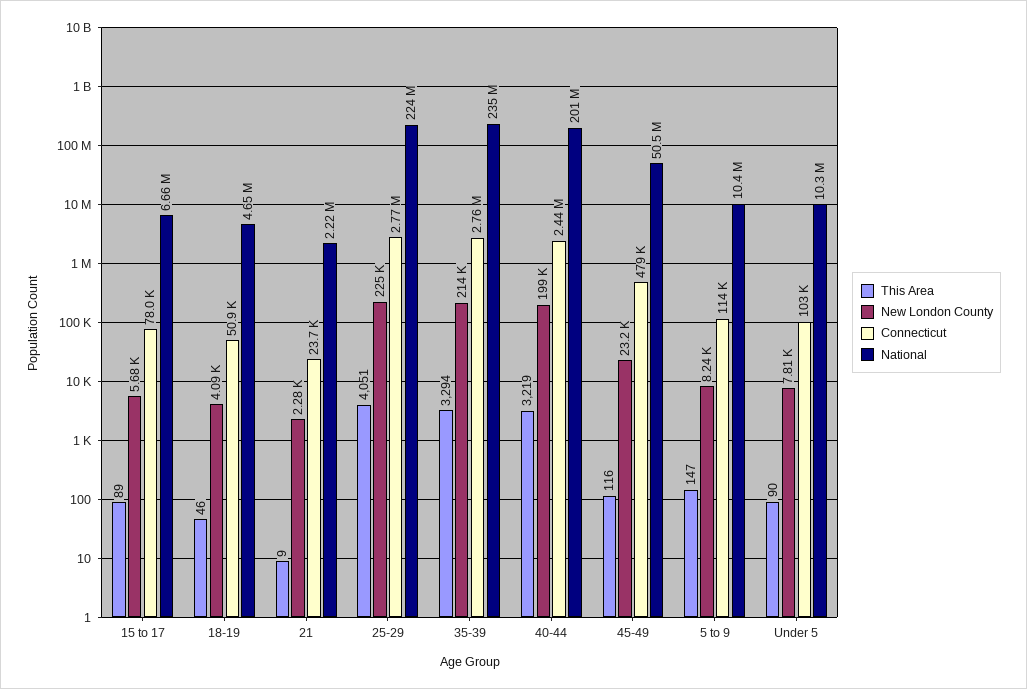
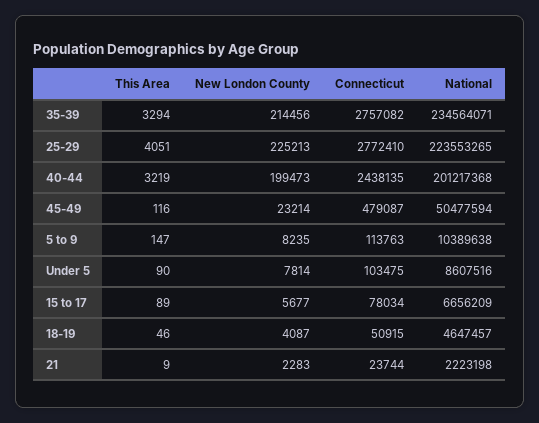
  {
    "This Area": {
      "15 to 17": 89,
      "18-19": 46,
      "21": 9,
      "25-29": 4051,
      "35-39": 3294,
      "40-44": 3219,
      "45-49": 116,
      "5 to 9": 147,
      "Under 5": 90
    },
    "New London County": {
      "15 to 17": 5677,
      "18-19": 4087,
      "21": 2283,
      "25-29": 225213,
      "35-39": 214456,
      "40-44": 199473,
      "45-49": 23214,
      "5 to 9": 8235,
      "Under 5": 7814
    },
    "Connecticut": {
      "15 to 17": 78034,
      "18-19": 50915,
      "21": 23744,
      "25-29": 2772410,
      "35-39": 2757082,
      "40-44": 2438135,
      "45-49": 479087,
      "5 to 9": 113763,
      "Under 5": 103475
    },
    "National": {
      "15 to 17": 6656209,
      "18-19": 4647457,
      "21": 2223198,
      "25-29": 223553265,
      "35-39": 234564071,
      "40-44": 201217368,
      "45-49": 50477594,
      "5 to 9": 10389638,
-     "Under 5": 10300000
+     "Under 5": 8607516
    }
  }

